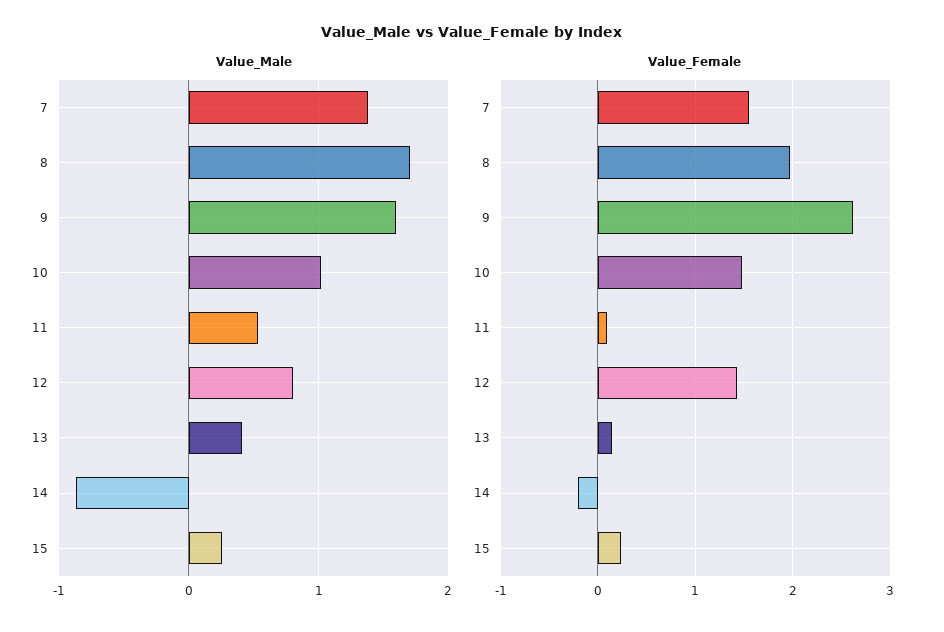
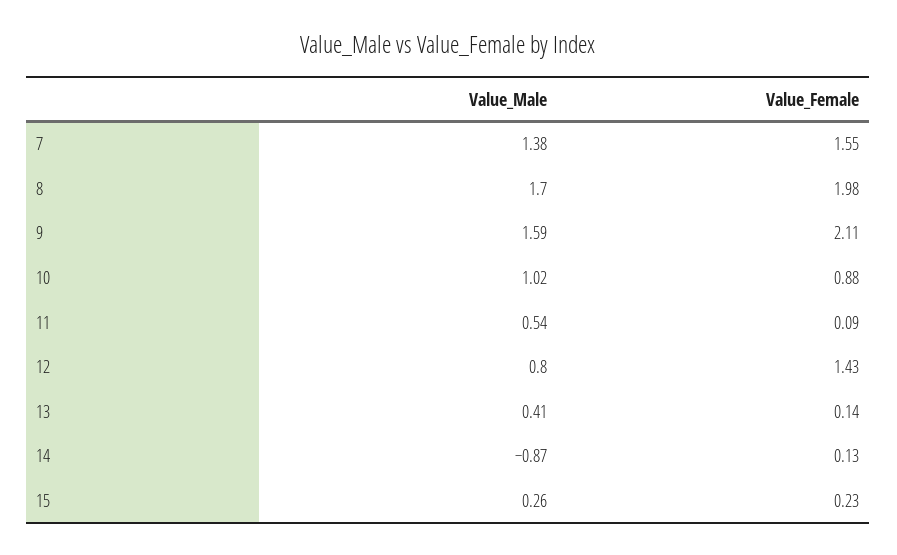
  {
    "Value_Male": {
      "7": 1.38,
      "8": 1.7,
      "9": 1.59,
      "10": 1.02,
      "11": 0.54,
      "12": 0.8,
      "13": 0.41,
      "14": -0.87,
      "15": 0.26
    },
    "Value_Female": {
      "7": 1.55,
      "8": 1.98,
-     "9": 2.6,
+     "9": 2.11,
-     "10": 1.5,
+     "10": 0.88,
      "11": 0.09,
      "12": 1.43,
      "13": 0.14,
-     "14": -0.2,
+     "14": 0.13,
      "15": 0.23
    }
  }

